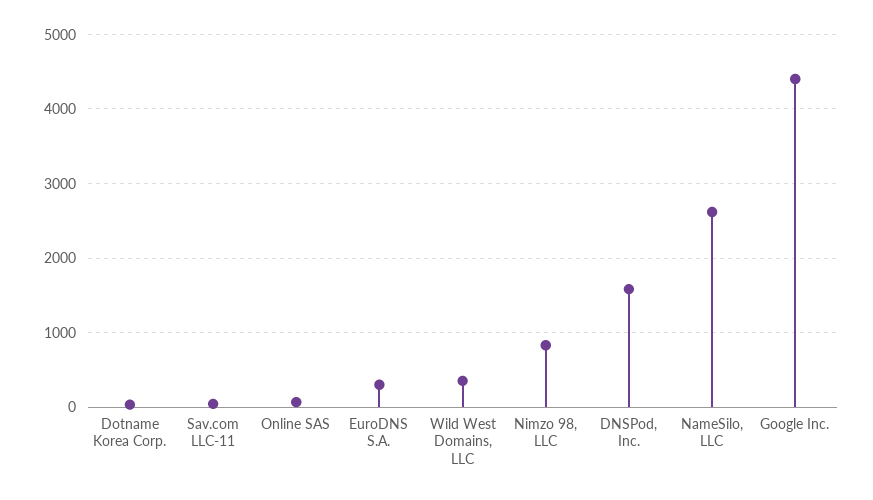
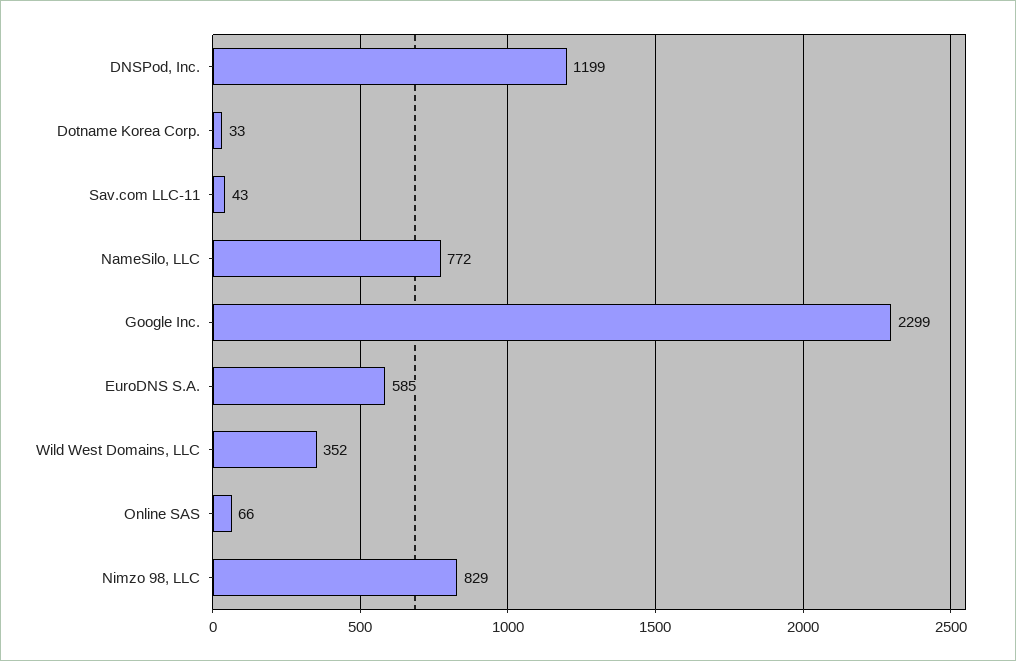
  {
    "Dotname Korea Corp.": 33,
    "Sav.com LLC-11": 43,
    "Online SAS": 66,
-   "EuroDNS S.A.": 300,
+   "EuroDNS S.A.": 585,
    "Wild West Domains, LLC": 352,
    "Nimzo 98, LLC": 829,
-   "DNSPod, Inc.": 1600,
+   "DNSPod, Inc.": 1199,
-   "NameSilo, LLC": 2600,
+   "NameSilo, LLC": 772,
-   "Google Inc.": 4400
+   "Google Inc.": 2299
  }

